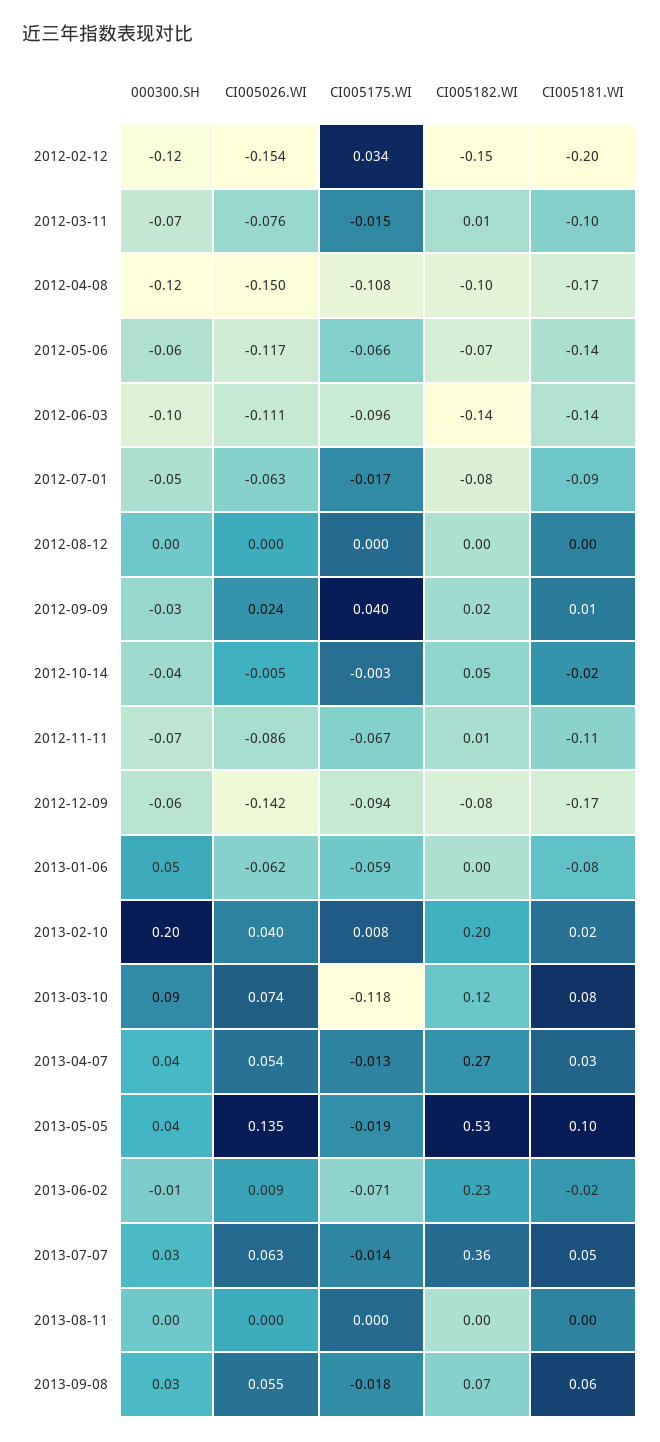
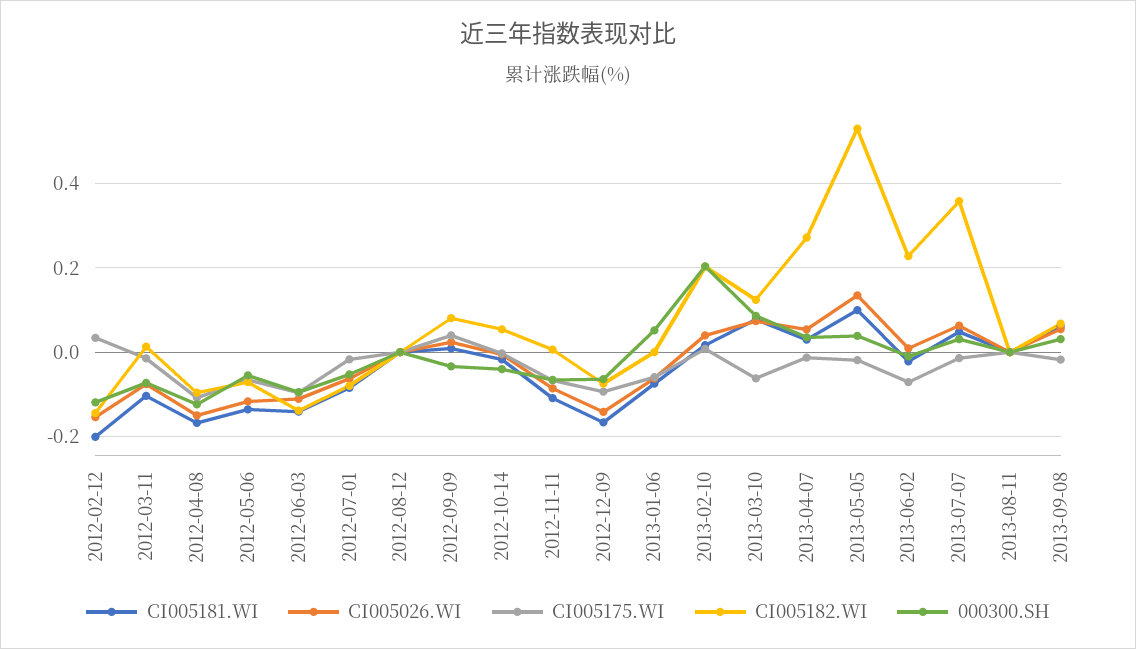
  {
    "000300.SH": {
      "2012-02-12": -0.12,
      "2012-03-11": -0.07,
      "2012-04-08": -0.12,
      "2012-05-06": -0.06,
      "2012-06-03": -0.1,
      "2012-07-01": -0.05,
      "2012-08-12": 0,
      "2012-09-09": -0.03,
      "2012-10-14": -0.04,
      "2012-11-11": -0.07,
      "2012-12-09": -0.06,
      "2013-01-06": 0.05,
      "2013-02-10": 0.2,
      "2013-03-10": 0.09,
      "2013-04-07": 0.04,
      "2013-05-05": 0.04,
      "2013-06-02": -0.01,
      "2013-07-07": 0.03,
      "2013-08-11": 0,
      "2013-09-08": 0.03
    },
    "CI005026.WI": {
      "2012-02-12": -0.154,
      "2012-03-11": -0.076,
      "2012-04-08": -0.15,
      "2012-05-06": -0.117,
      "2012-06-03": -0.111,
      "2012-07-01": -0.063,
      "2012-08-12": 0,
      "2012-09-09": 0.024,
      "2012-10-14": -0.005,
      "2012-11-11": -0.086,
      "2012-12-09": -0.142,
      "2013-01-06": -0.062,
      "2013-02-10": 0.04,
      "2013-03-10": 0.074,
      "2013-04-07": 0.054,
      "2013-05-05": 0.135,
      "2013-06-02": 0.009,
      "2013-07-07": 0.063,
      "2013-08-11": 0,
      "2013-09-08": 0.055
    },
    "CI005175.WI": {
      "2012-02-12": 0.034,
      "2012-03-11": -0.015,
      "2012-04-08": -0.108,
      "2012-05-06": -0.066,
      "2012-06-03": -0.096,
      "2012-07-01": -0.017,
      "2012-08-12": 0,
      "2012-09-09": 0.04,
      "2012-10-14": -0.003,
      "2012-11-11": -0.067,
      "2012-12-09": -0.094,
      "2013-01-06": -0.059,
      "2013-02-10": 0.008,
-     "2013-03-10": -0.118,
+     "2013-03-10": -0.06,
      "2013-04-07": -0.013,
      "2013-05-05": -0.019,
      "2013-06-02": -0.071,
      "2013-07-07": -0.014,
      "2013-08-11": 0,
      "2013-09-08": -0.018
    },
    "CI005182.WI": {
      "2012-02-12": -0.15,
      "2012-03-11": 0.01,
      "2012-04-08": -0.1,
      "2012-05-06": -0.07,
      "2012-06-03": -0.14,
      "2012-07-01": -0.08,
      "2012-08-12": 0,
-     "2012-09-09": 0.02,
+     "2012-09-09": 0.08,
      "2012-10-14": 0.05,
      "2012-11-11": 0.01,
      "2012-12-09": -0.08,
      "2013-01-06": 0,
      "2013-02-10": 0.2,
      "2013-03-10": 0.12,
      "2013-04-07": 0.27,
      "2013-05-05": 0.53,
      "2013-06-02": 0.23,
      "2013-07-07": 0.36,
      "2013-08-11": 0,
      "2013-09-08": 0.07
    },
    "CI005181.WI": {
      "2012-02-12": -0.2,
      "2012-03-11": -0.1,
      "2012-04-08": -0.17,
      "2012-05-06": -0.14,
      "2012-06-03": -0.14,
      "2012-07-01": -0.09,
      "2012-08-12": 0,
      "2012-09-09": 0.01,
      "2012-10-14": -0.02,
      "2012-11-11": -0.11,
      "2012-12-09": -0.17,
      "2013-01-06": -0.08,
      "2013-02-10": 0.02,
      "2013-03-10": 0.08,
      "2013-04-07": 0.03,
      "2013-05-05": 0.1,
      "2013-06-02": -0.02,
      "2013-07-07": 0.05,
      "2013-08-11": 0,
      "2013-09-08": 0.06
    }
  }

